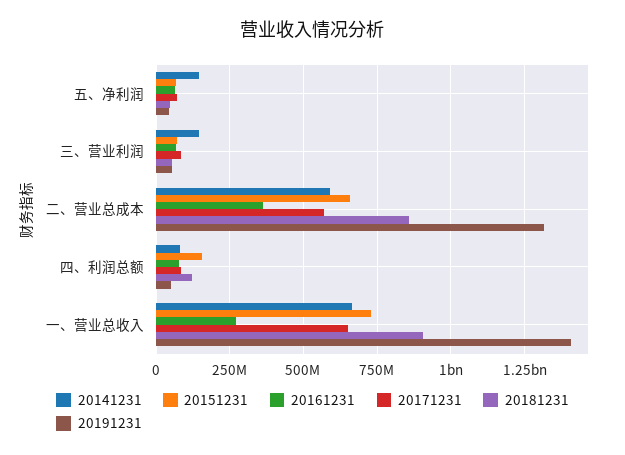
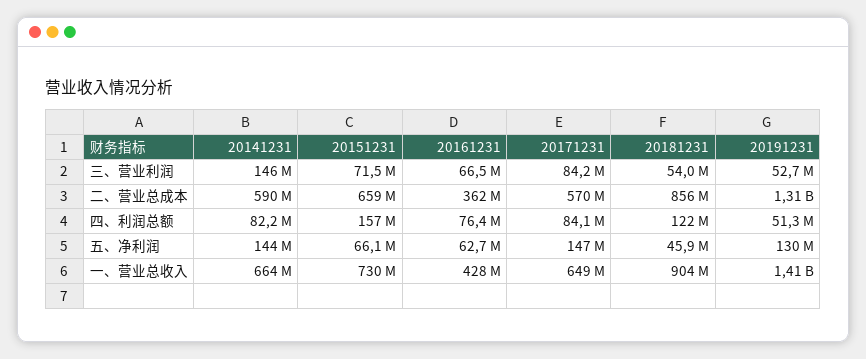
  {
    "20141231": {
      "五、净利润": 144000000,
      "三、营业利润": 146000000,
      "二、营业总成本": 590000000,
      "四、利润总额": 82200000,
      "一、营业总收入": 664000000
    },
    "20151231": {
      "五、净利润": 66100000,
      "三、营业利润": 71500000,
      "二、营业总成本": 659000000,
      "四、利润总额": 157000000,
      "一、营业总收入": 730000000
    },
    "20161231": {
      "五、净利润": 62700000,
      "三、营业利润": 66500000,
      "二、营业总成本": 362000000,
      "四、利润总额": 76400000,
-     "一、营业总收入": 275000000
+     "一、营业总收入": 428000000
    },
    "20171231": {
-     "五、净利润": 75000000,
+     "五、净利润": 147000000,
      "三、营业利润": 84200000,
      "二、营业总成本": 570000000,
      "四、利润总额": 84100000,
      "一、营业总收入": 649000000
    },
    "20181231": {
      "五、净利润": 45900000,
      "三、营业利润": 54000000,
      "二、营业总成本": 856000000,
      "四、利润总额": 122000000,
      "一、营业总收入": 904000000
    },
    "20191231": {
-     "五、净利润": 50000000,
+     "五、净利润": 130000000,
      "三、营业利润": 52700000,
      "二、营业总成本": 1310000000,
      "四、利润总额": 51300000,
      "一、营业总收入": 1410000000
    }
  }

